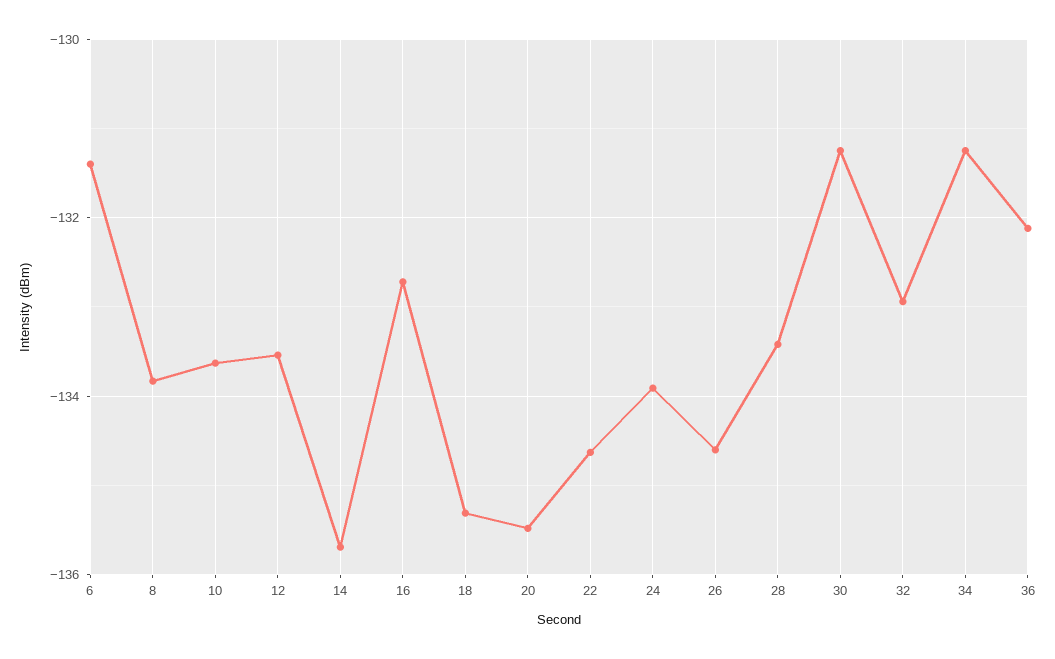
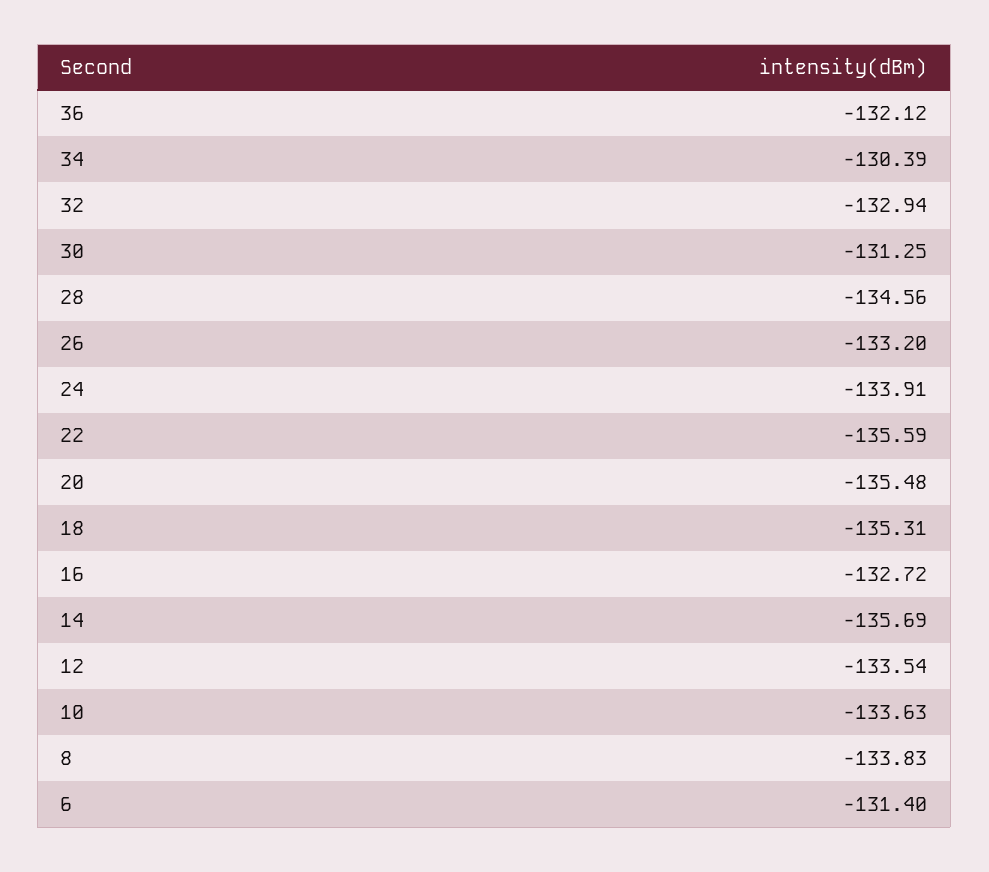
  {
    "6": -131.4,
    "8": -133.83,
    "10": -133.63,
    "12": -133.54,
    "14": -135.69,
    "16": -132.72,
    "18": -135.31,
    "20": -135.48,
-   "22": -134.6,
+   "22": -135.59,
    "24": -133.91,
-   "26": -134.6,
+   "26": -133.2,
-   "28": -133.4,
+   "28": -134.56,
    "30": -131.25,
    "32": -132.94,
-   "34": -131.2,
+   "34": -130.39,
    "36": -132.12
  }

